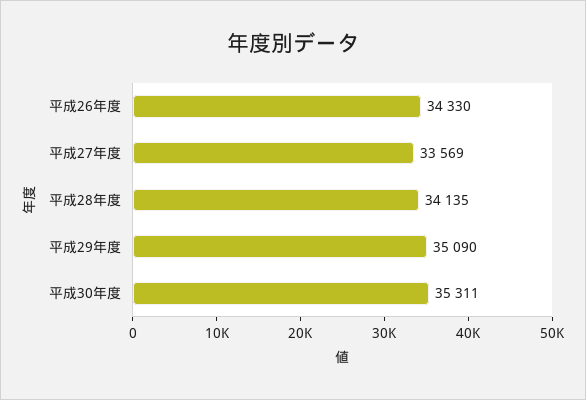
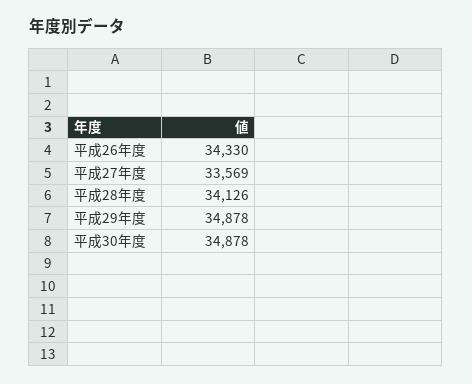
  {
    "平成26年度": 34330,
    "平成27年度": 33569,
-   "平成28年度": 34135,
+   "平成28年度": 34126,
-   "平成29年度": 35090,
+   "平成29年度": 34878,
-   "平成30年度": 35311
+   "平成30年度": 34878
  }

